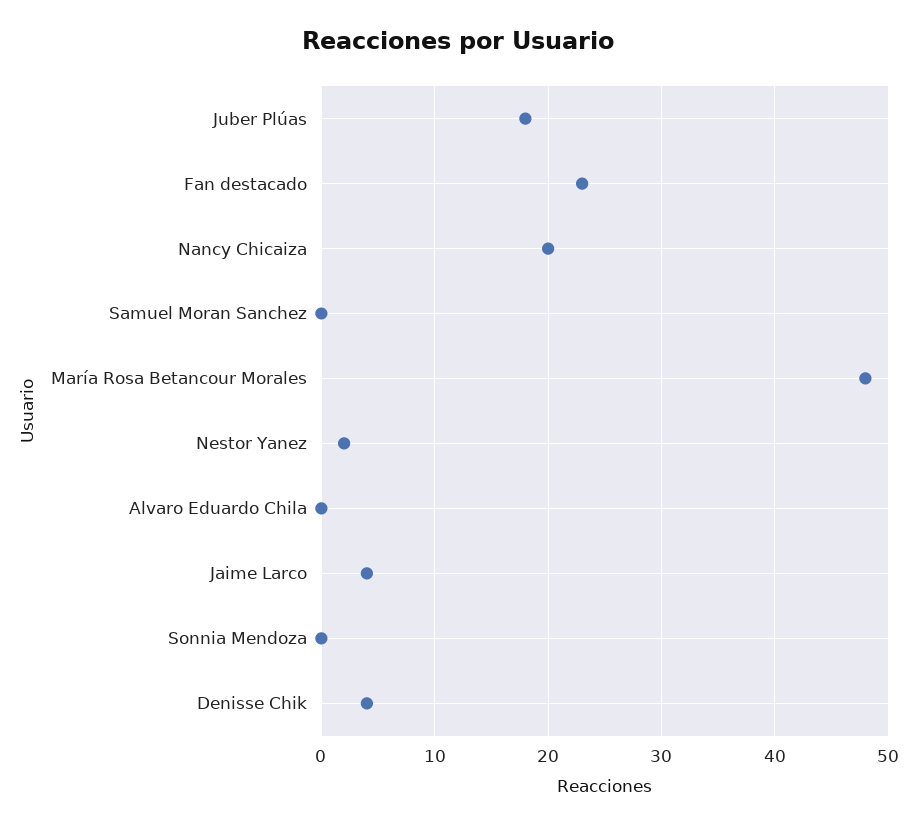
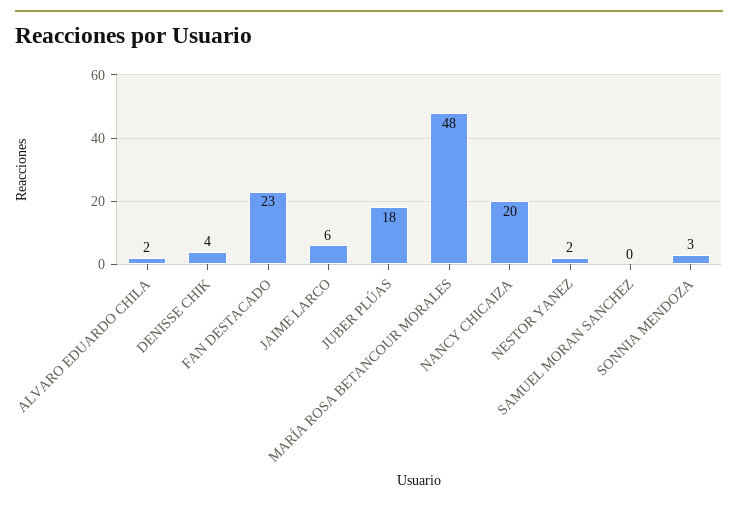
  {
    "Juber Plúas": 18,
    "Fan destacado": 23,
    "Nancy Chicaiza": 20,
    "Samuel Moran Sanchez": 0,
    "María Rosa Betancour Morales": 48,
    "Nestor Yanez": 2,
-   "Alvaro Eduardo Chila": 0,
+   "Alvaro Eduardo Chila": 2,
-   "Jaime Larco": 4,
+   "Jaime Larco": 6,
-   "Sonnia Mendoza": 0,
+   "Sonnia Mendoza": 3,
    "Denisse Chik": 4
  }

